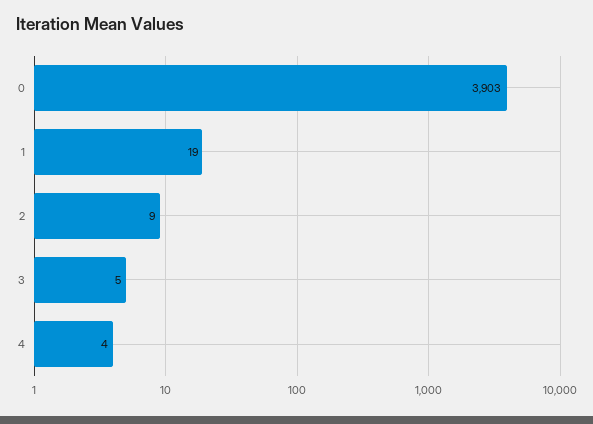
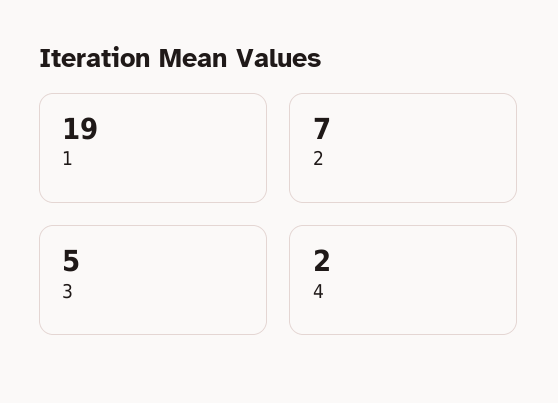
  {
-   "0": 3903,
    "1": 19,
-   "2": 9,
+   "2": 7,
    "3": 5,
-   "4": 4
+   "4": 2
  }

